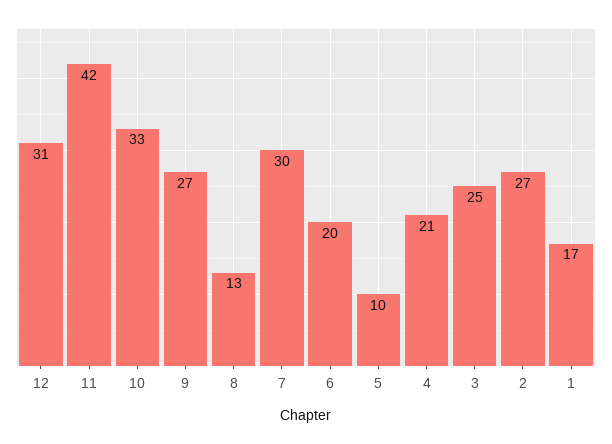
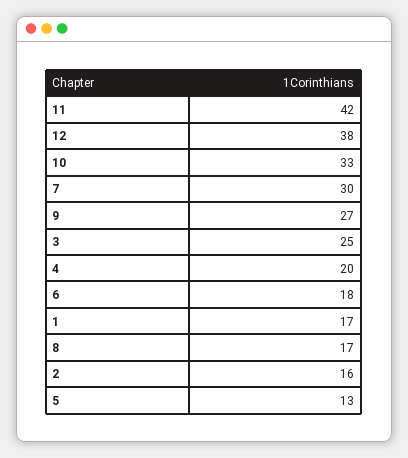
  {
-   "12": 31,
+   "12": 38,
    "11": 42,
    "10": 33,
    "9": 27,
-   "8": 13,
+   "8": 17,
    "7": 30,
-   "6": 20,
+   "6": 18,
-   "5": 10,
+   "5": 13,
-   "4": 21,
+   "4": 20,
    "3": 25,
-   "2": 27,
+   "2": 16,
    "1": 17
  }

